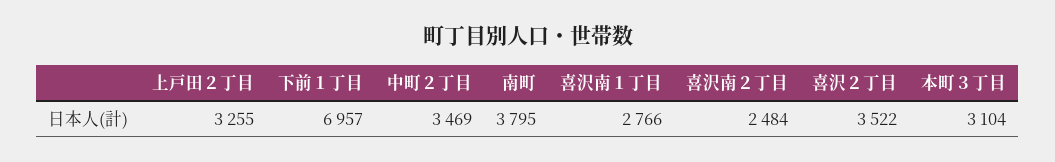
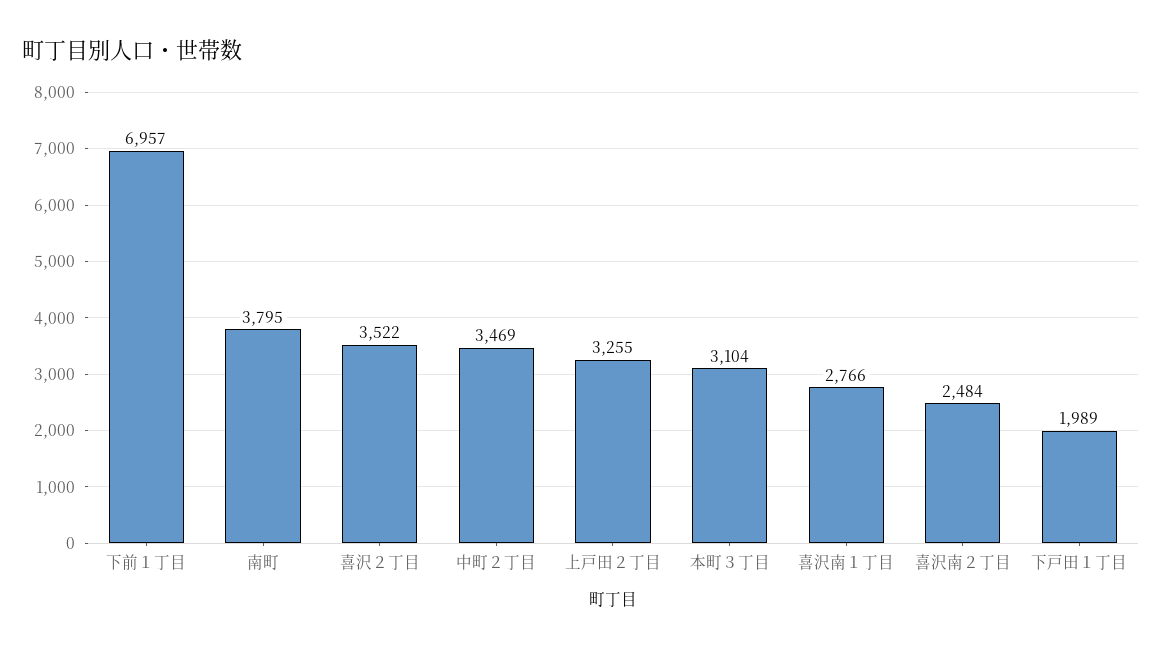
  {
    "上戸田２丁目": 3255,
    "下前１丁目": 6957,
    "中町２丁目": 3469,
    "南町": 3795,
    "喜沢南１丁目": 2766,
    "喜沢南２丁目": 2484,
    "喜沢２丁目": 3522,
-   "本町３丁目": 3104
+   "本町３丁目": 3104,
+   "下戸田１丁目": 1989
  }

